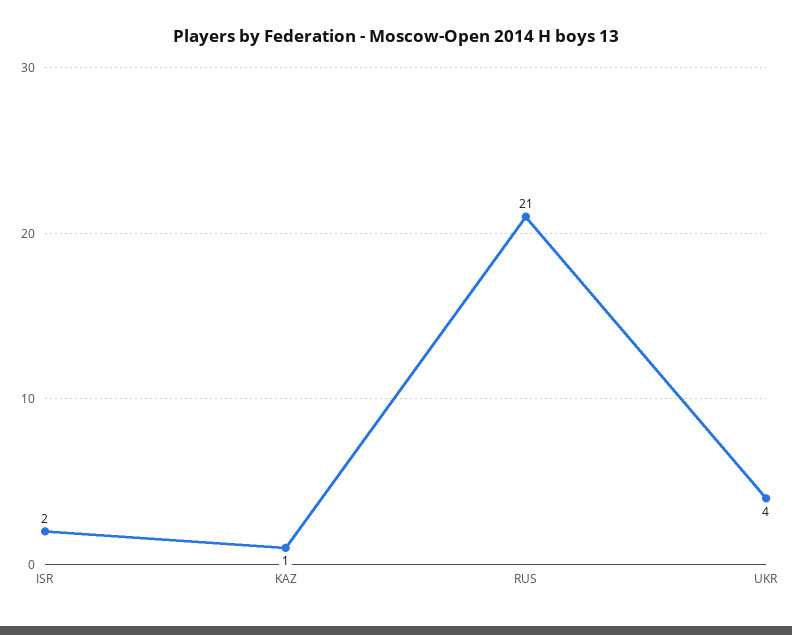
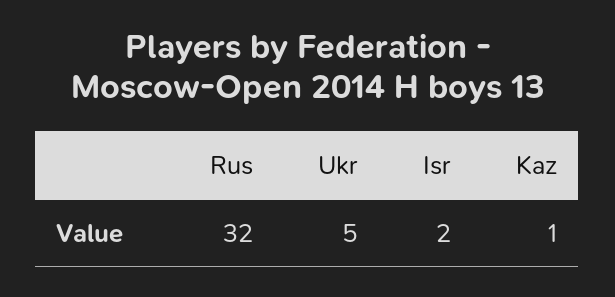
  {
    "ISR": 2,
    "KAZ": 1,
-   "RUS": 21,
+   "RUS": 32,
-   "UKR": 4
+   "UKR": 5
  }

